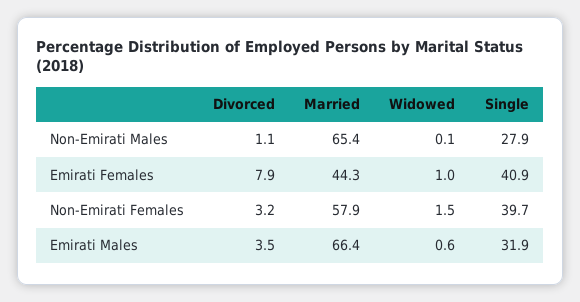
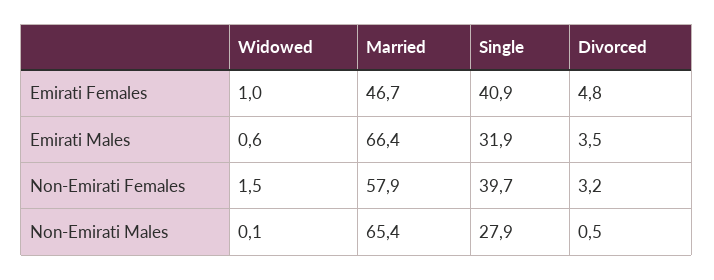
  {
    "Divorced": {
-     "Non-Emirati Males": 1.1,
+     "Non-Emirati Males": 0.5,
-     "Emirati Females": 7.9,
+     "Emirati Females": 4.8,
      "Non-Emirati Females": 3.2,
      "Emirati Males": 3.5
    },
    "Married": {
      "Non-Emirati Males": 65.4,
-     "Emirati Females": 44.3,
+     "Emirati Females": 46.7,
      "Non-Emirati Females": 57.9,
      "Emirati Males": 66.4
    },
    "Widowed": {
      "Non-Emirati Males": 0.1,
      "Emirati Females": 1,
      "Non-Emirati Females": 1.5,
      "Emirati Males": 0.6
    },
    "Single": {
      "Non-Emirati Males": 27.9,
      "Emirati Females": 40.9,
      "Non-Emirati Females": 39.7,
      "Emirati Males": 31.9
    }
  }

